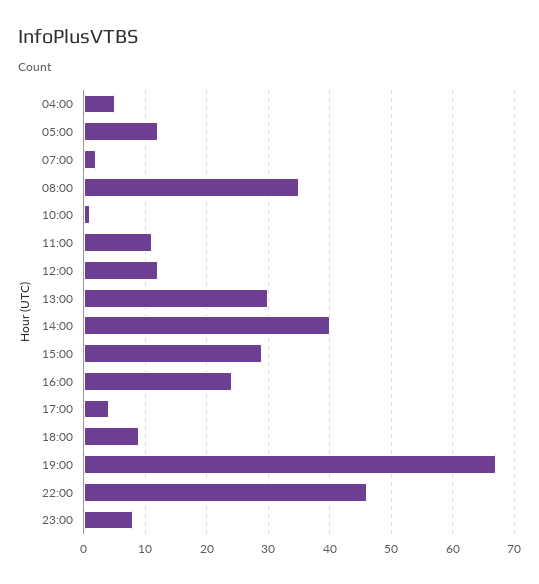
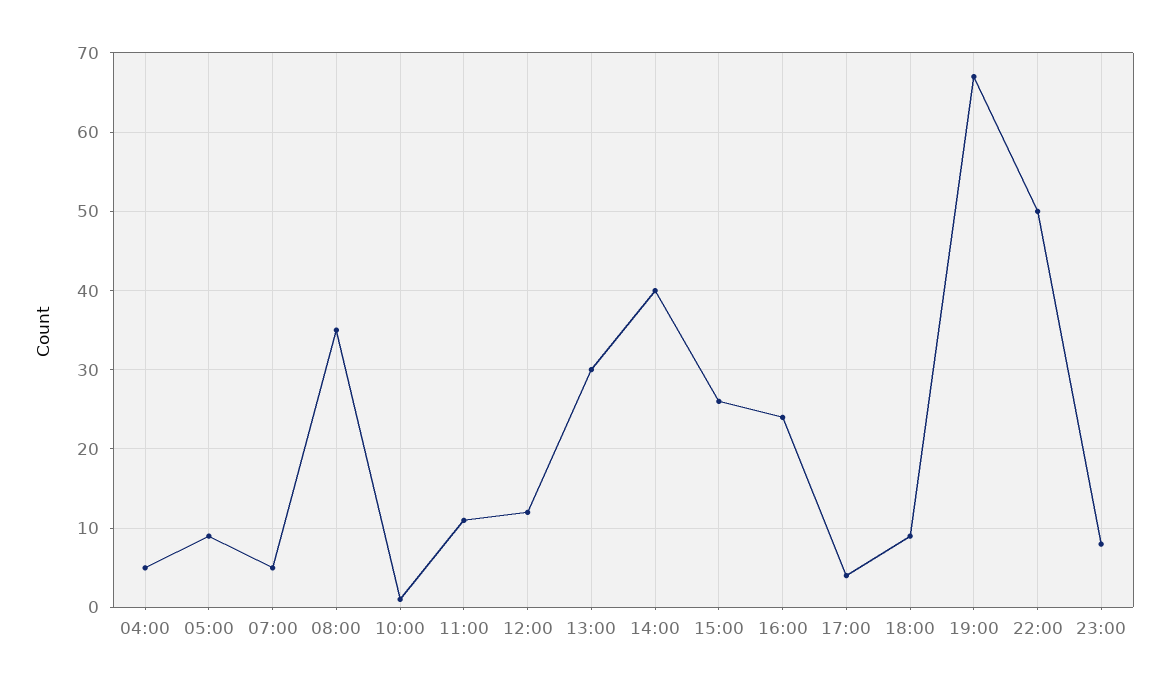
  {
    "04:00": 5,
-   "05:00": 12,
+   "05:00": 9,
-   "07:00": 2,
+   "07:00": 5,
    "08:00": 35,
    "10:00": 1,
    "11:00": 11,
    "12:00": 12,
    "13:00": 30,
    "14:00": 40,
-   "15:00": 29,
+   "15:00": 26,
    "16:00": 24,
    "17:00": 4,
    "18:00": 9,
    "19:00": 67,
-   "22:00": 46,
+   "22:00": 50,
    "23:00": 8
  }

